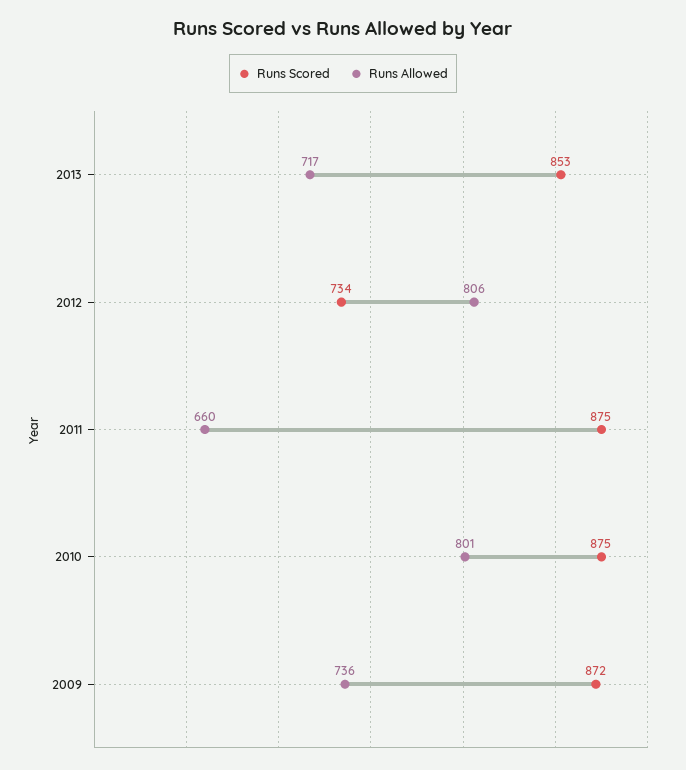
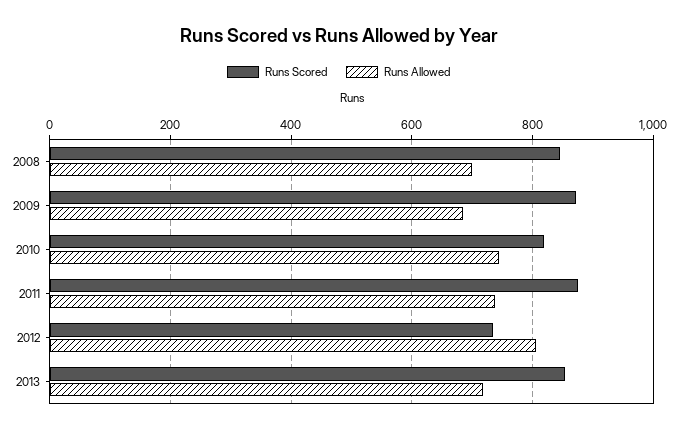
  {
    "Runs Scored": {
      "2013": 853,
      "2012": 734,
      "2011": 875,
-     "2010": 875,
+     "2010": 820,
-     "2009": 872
+     "2009": 872,
+     "2008": 840
    },
    "Runs Allowed": {
      "2013": 717,
      "2012": 806,
-     "2011": 660,
+     "2011": 740,
-     "2010": 801,
+     "2010": 740,
-     "2009": 736
+     "2009": 680,
+     "2008": 700
    }
  }

